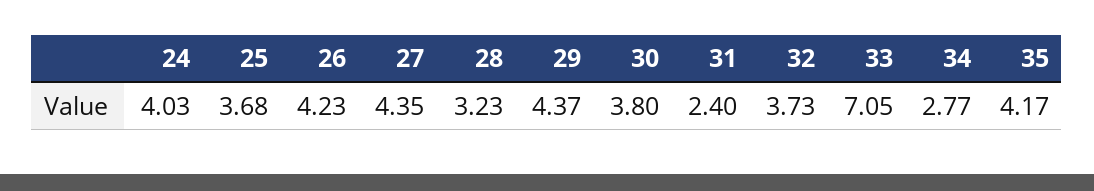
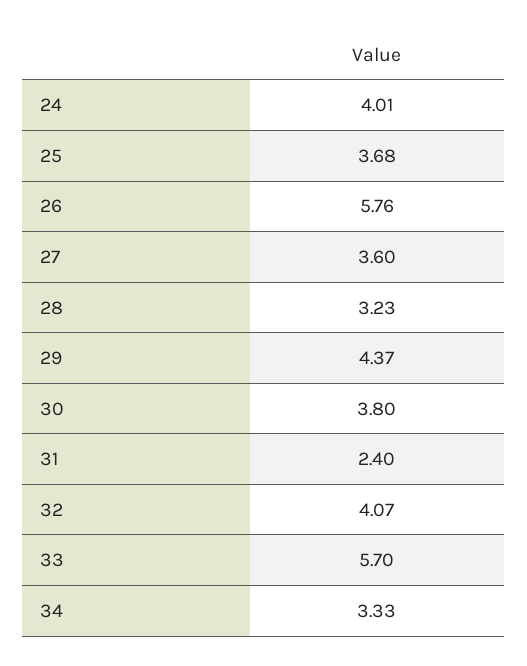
  {
-   "24": 4.03,
+   "24": 4.01,
    "25": 3.68,
-   "26": 4.23,
+   "26": 5.76,
-   "27": 4.35,
+   "27": 3.6,
    "28": 3.23,
    "29": 4.37,
    "30": 3.8,
    "31": 2.4,
-   "32": 3.73,
+   "32": 4.07,
-   "33": 7.05,
+   "33": 5.7,
-   "34": 2.77,
+   "34": 3.33
-   "35": 4.17
  }

